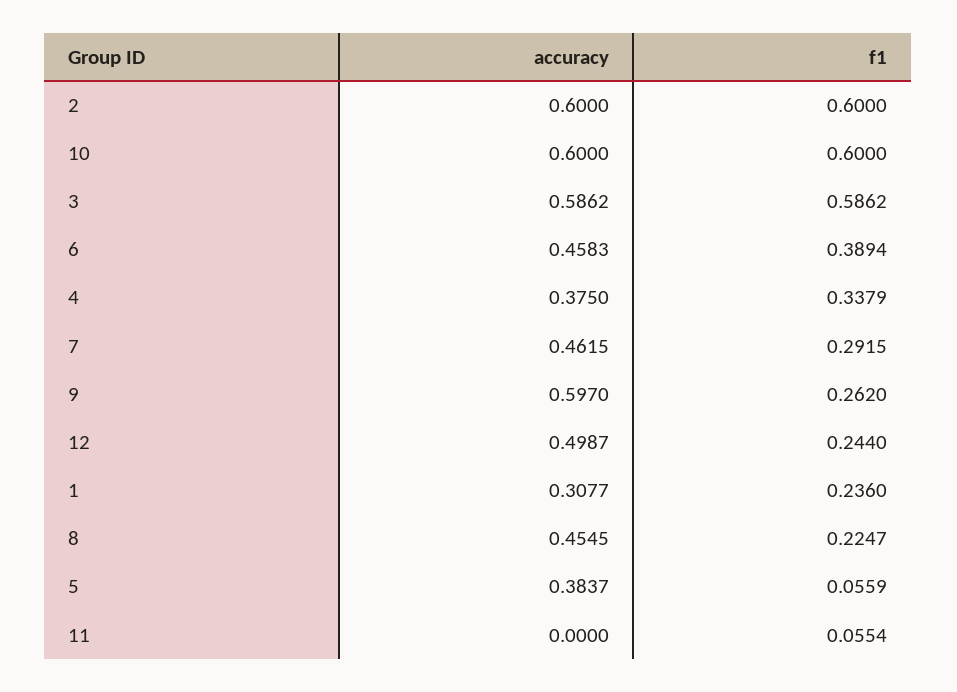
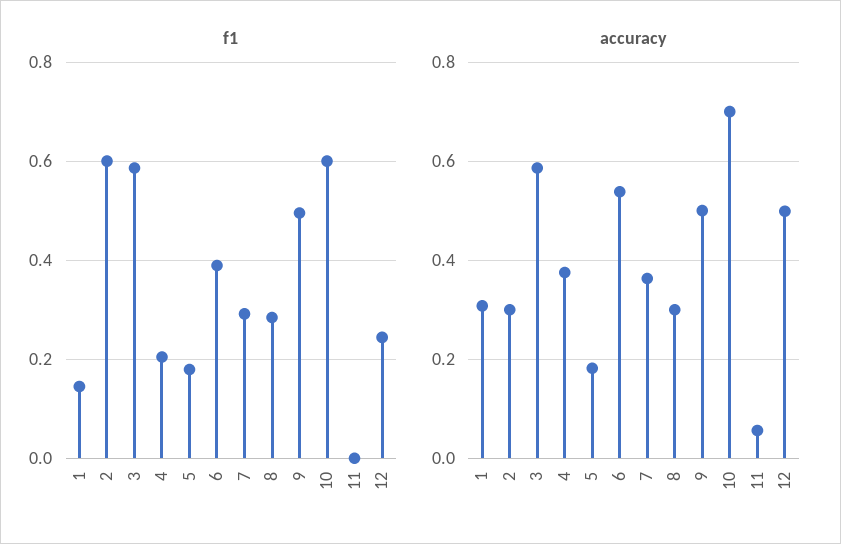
  {
    "accuracy": {
-     "2": 0.6,
+     "2": 0.3,
-     "10": 0.6,
+     "10": 0.7,
      "3": 0.5862,
-     "6": 0.4583,
+     "6": 0.54,
      "4": 0.375,
-     "7": 0.4615,
+     "7": 0.36,
-     "9": 0.597,
+     "9": 0.5,
      "12": 0.4987,
      "1": 0.3077,
-     "8": 0.4545,
+     "8": 0.3,
-     "5": 0.3837,
+     "5": 0.18,
-     "11": 0
+     "11": 0.06
    },
    "f1": {
      "2": 0.6,
      "10": 0.6,
      "3": 0.5862,
      "6": 0.3894,
-     "4": 0.3379,
+     "4": 0.2,
      "7": 0.2915,
-     "9": 0.262,
+     "9": 0.5,
      "12": 0.244,
-     "1": 0.236,
+     "1": 0.14,
-     "8": 0.2247,
+     "8": 0.28,
-     "5": 0.0559,
+     "5": 0.18,
-     "11": 0.0554
+     "11": 0
    }
  }

